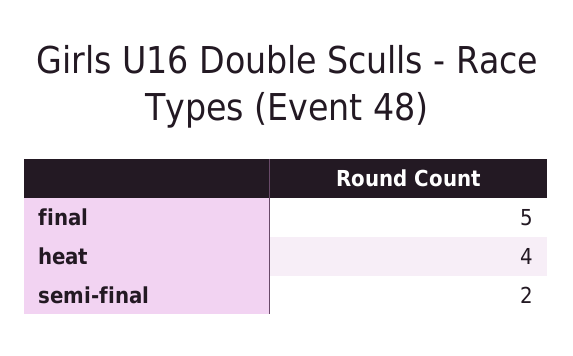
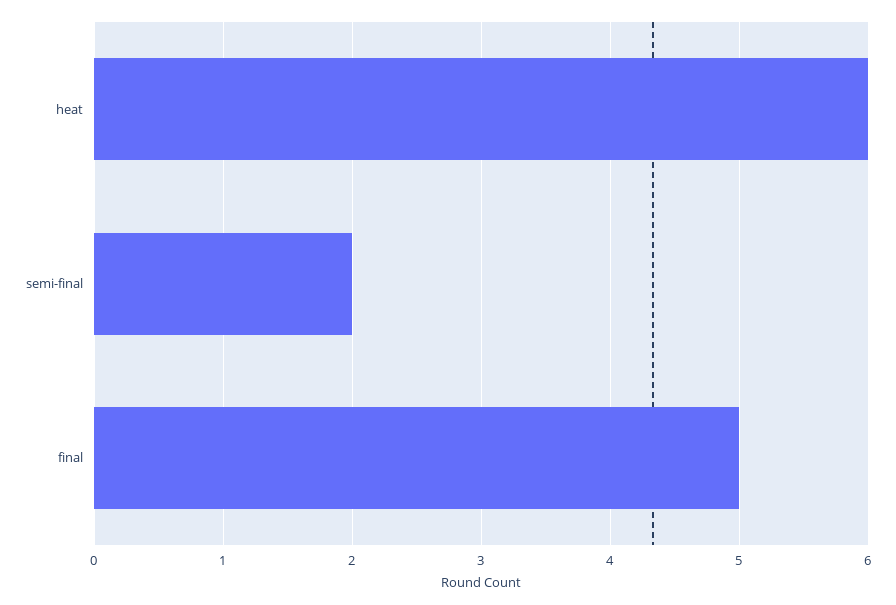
  {
    "final": 5,
-   "heat": 4,
+   "heat": 6,
    "semi-final": 2
  }

